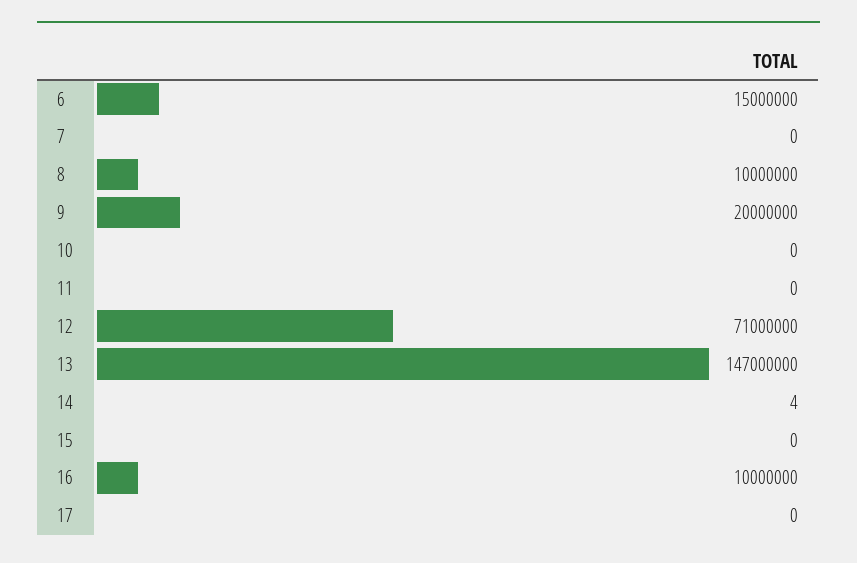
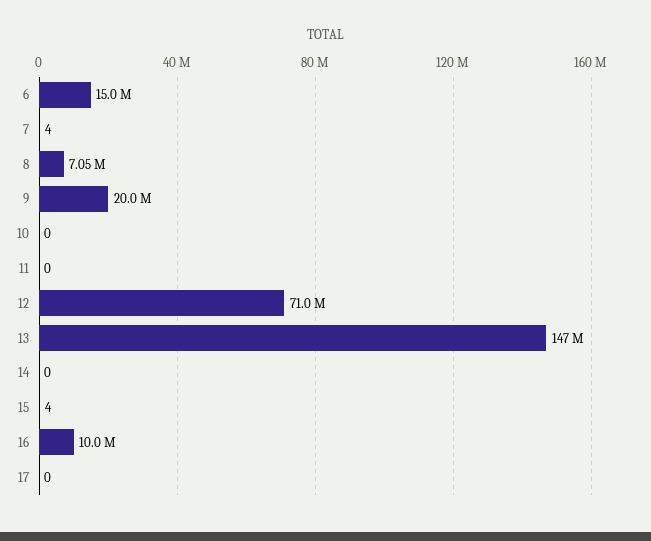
  {
    "6": 15000000,
-   "7": 0,
+   "7": 4,
-   "8": 10000000,
+   "8": 7050000,
    "9": 20000000,
    "10": 0,
    "11": 0,
    "12": 71000000,
    "13": 147000000,
-   "14": 4,
+   "14": 0,
-   "15": 0,
+   "15": 4,
    "16": 10000000,
    "17": 0
  }

